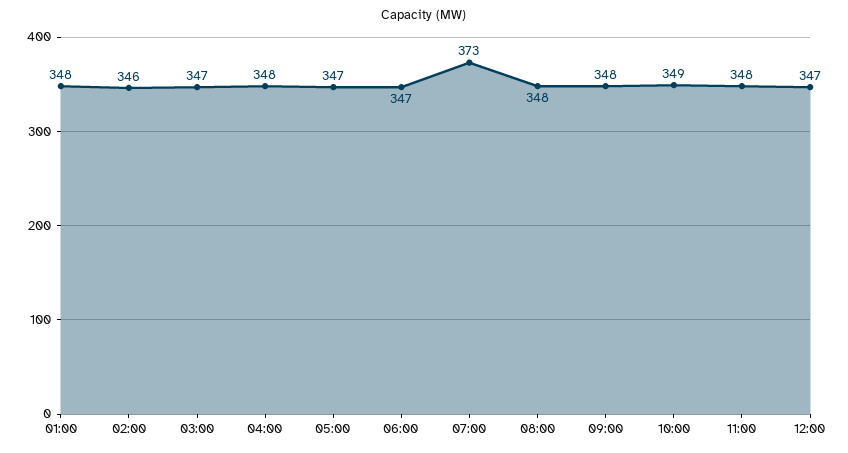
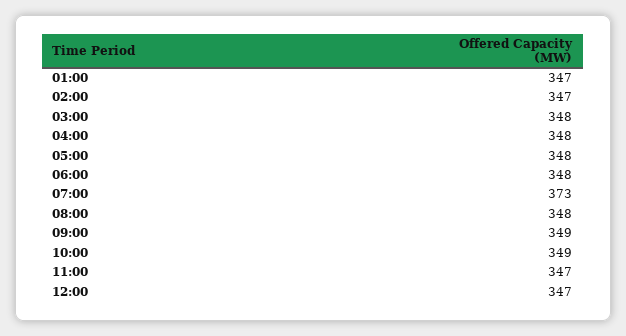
  {
-   "01:00": 348,
+   "01:00": 347,
-   "02:00": 346,
+   "02:00": 347,
-   "03:00": 347,
+   "03:00": 348,
    "04:00": 348,
-   "05:00": 347,
+   "05:00": 348,
-   "06:00": 347,
+   "06:00": 348,
    "07:00": 373,
    "08:00": 348,
-   "09:00": 348,
+   "09:00": 349,
    "10:00": 349,
-   "11:00": 348,
+   "11:00": 347,
    "12:00": 347
  }

